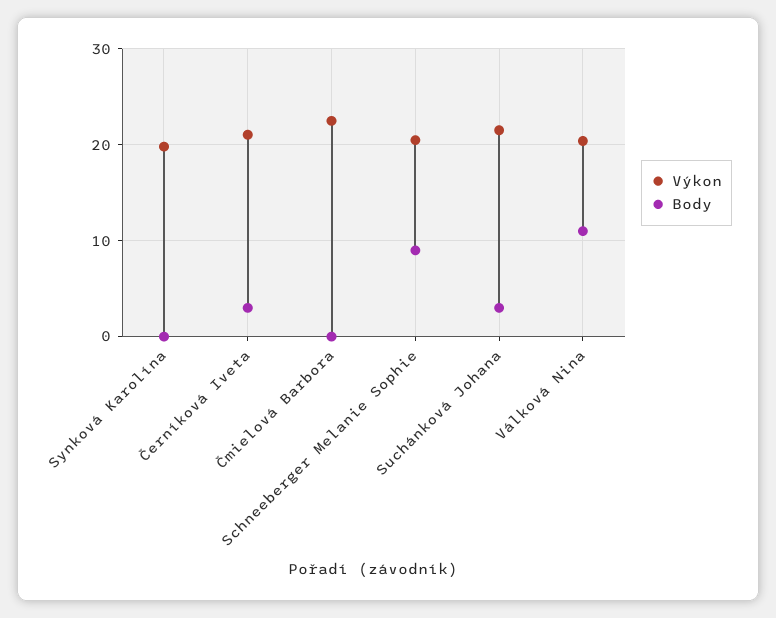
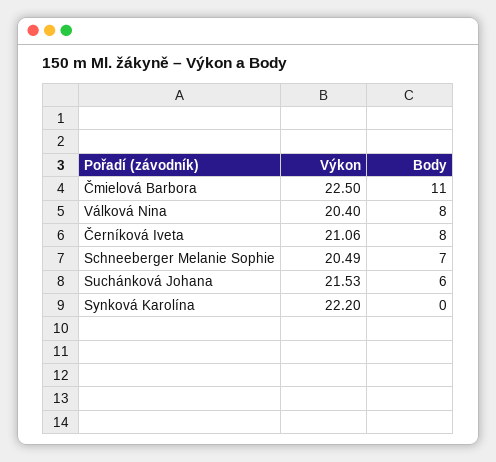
  {
    "Výkon": {
-     "Synková Karolína": 20,
+     "Synková Karolína": 22.2,
      "Černíková Iveta": 21.06,
      "Čmielová Barbora": 22.5,
      "Schneeberger Melanie Sophie": 20.49,
      "Suchánková Johana": 21.53,
      "Válková Nina": 20.4
    },
    "Body": {
      "Synková Karolína": 0,
-     "Černíková Iveta": 3,
+     "Černíková Iveta": 8,
-     "Čmielová Barbora": 0,
+     "Čmielová Barbora": 11,
-     "Schneeberger Melanie Sophie": 9,
+     "Schneeberger Melanie Sophie": 7,
-     "Suchánková Johana": 3,
+     "Suchánková Johana": 6,
-     "Válková Nina": 11
+     "Válková Nina": 8
    }
  }

